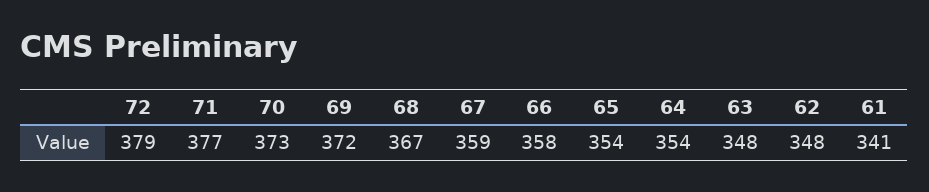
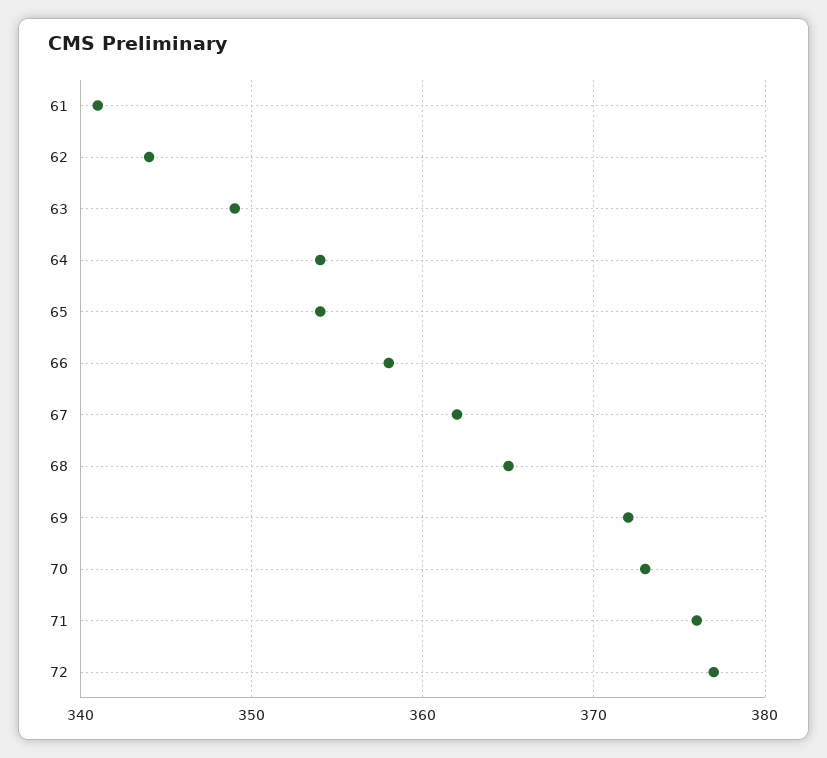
  {
-   "72": 379,
+   "72": 377,
-   "71": 377,
+   "71": 376,
    "70": 373,
    "69": 372,
-   "68": 367,
+   "68": 365,
-   "67": 359,
+   "67": 362,
    "66": 358,
    "65": 354,
    "64": 354,
-   "63": 348,
+   "63": 349,
-   "62": 348,
+   "62": 344,
    "61": 341
  }

